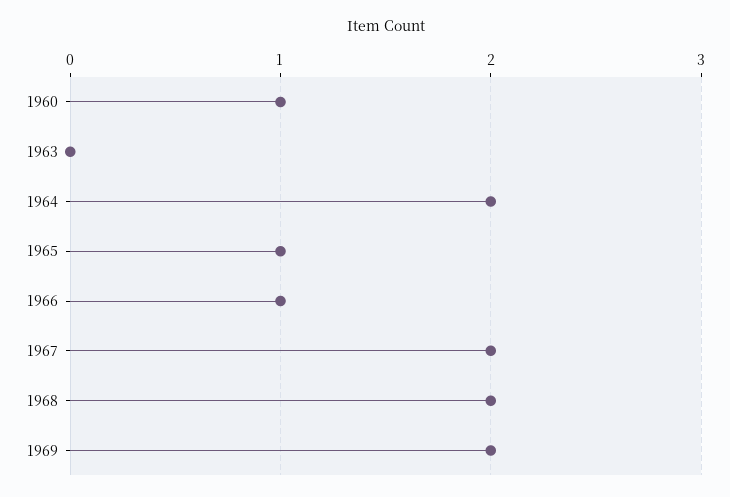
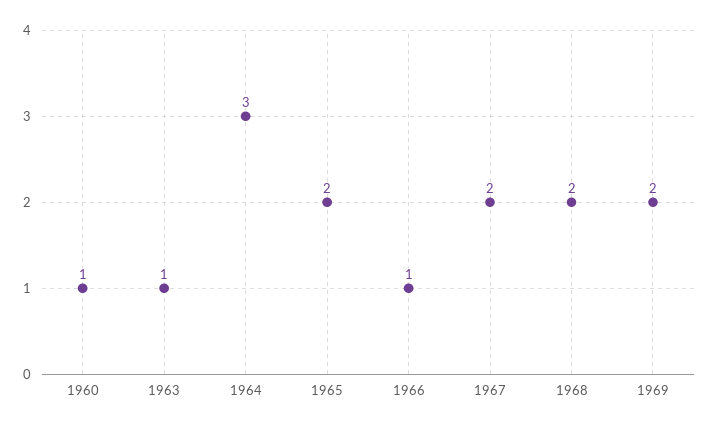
  {
    "1960": 1,
-   "1963": 0,
+   "1963": 1,
-   "1964": 2,
+   "1964": 3,
-   "1965": 1,
+   "1965": 2,
    "1966": 1,
    "1967": 2,
    "1968": 2,
    "1969": 2
  }

